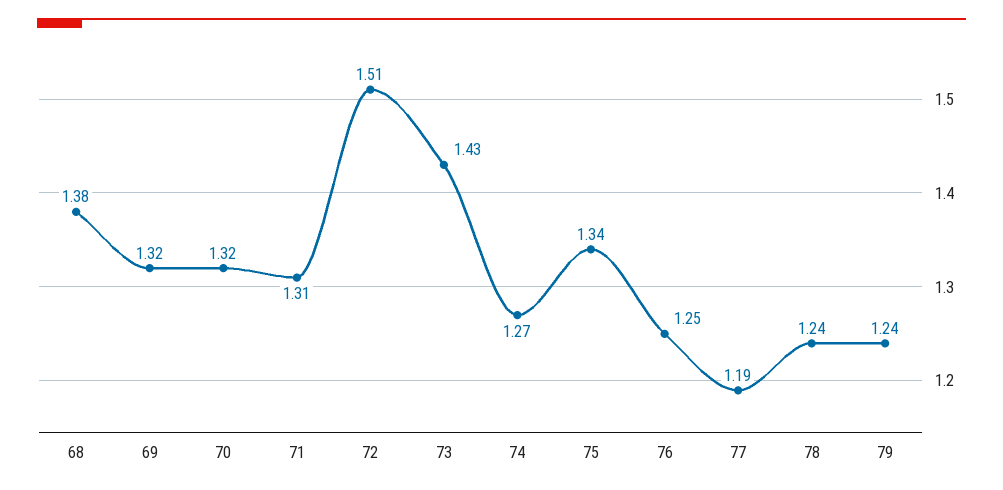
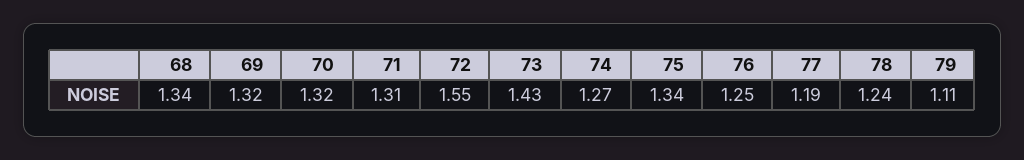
  {
-   "68": 1.38,
+   "68": 1.34,
    "69": 1.32,
    "70": 1.32,
    "71": 1.31,
-   "72": 1.51,
+   "72": 1.55,
    "73": 1.43,
    "74": 1.27,
    "75": 1.34,
    "76": 1.25,
    "77": 1.19,
    "78": 1.24,
-   "79": 1.24
+   "79": 1.11
  }

